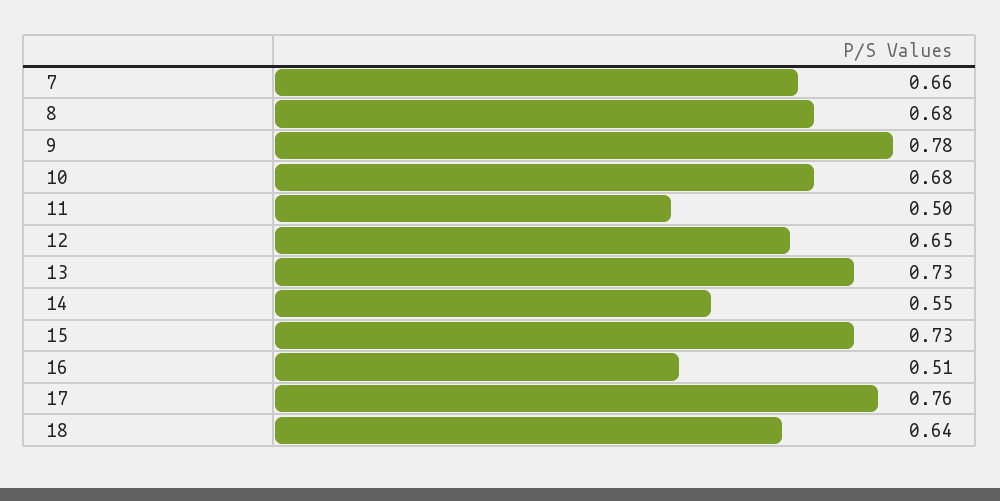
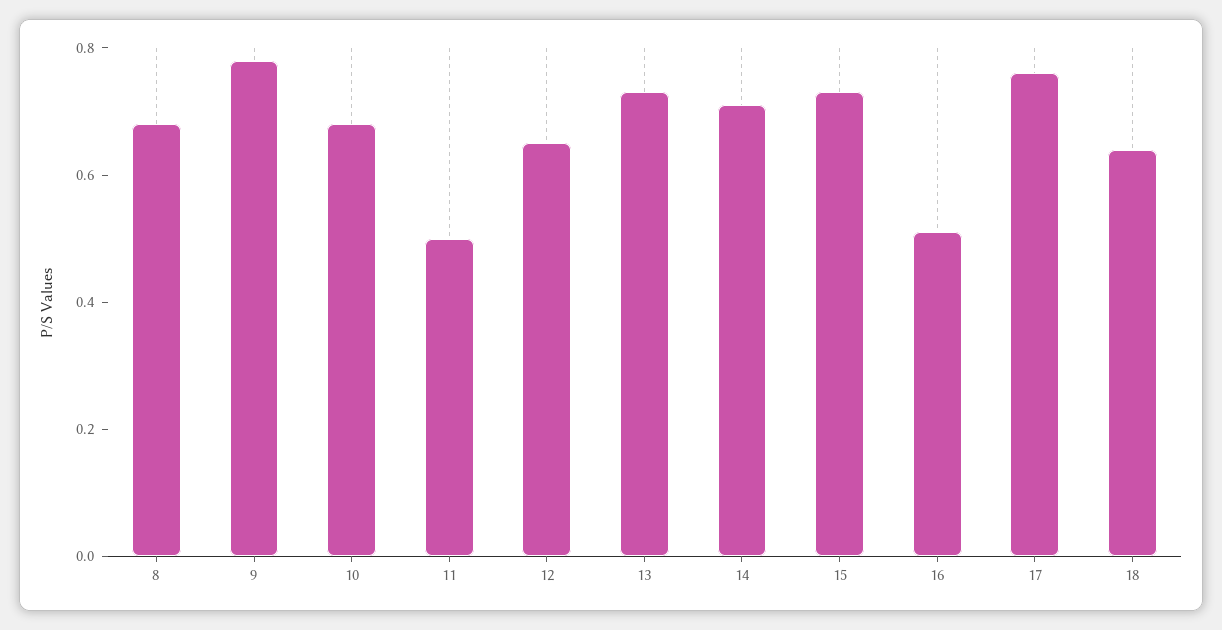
  {
-   "7": 0.66,
    "8": 0.68,
    "9": 0.78,
    "10": 0.68,
    "11": 0.5,
    "12": 0.65,
    "13": 0.73,
-   "14": 0.55,
+   "14": 0.7,
    "15": 0.73,
    "16": 0.51,
    "17": 0.76,
    "18": 0.64
  }

